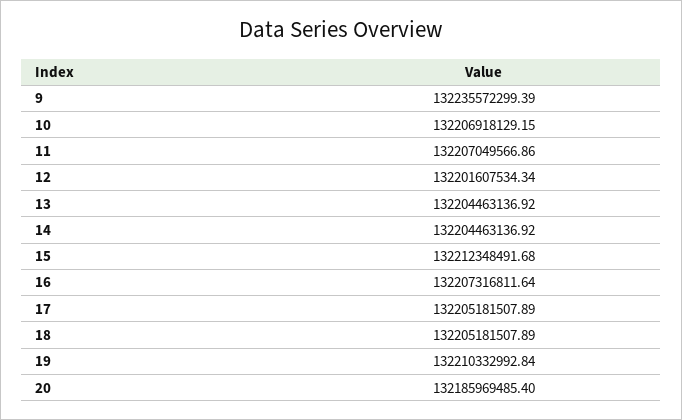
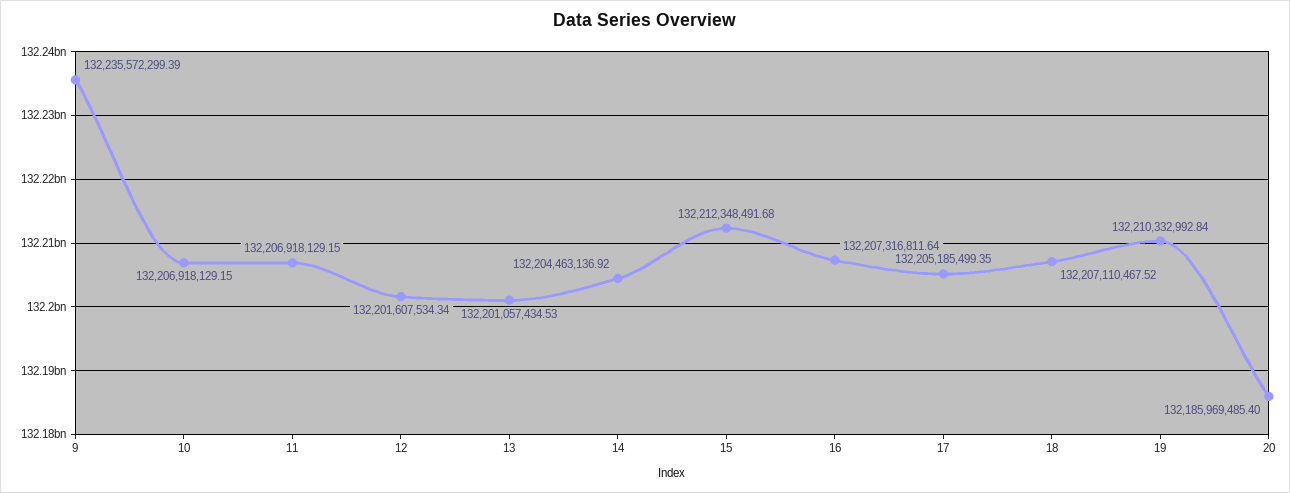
  {
    "9": 132235572299.39,
    "10": 132206918129.15,
-   "11": 132207049566.86,
+   "11": 132206918129.15,
    "12": 132201607534.34,
-   "13": 132204463136.92,
+   "13": 132201057434.53,
    "14": 132204463136.92,
    "15": 132212348491.68,
    "16": 132207316811.64,
-   "17": 132205181507.89,
+   "17": 132205185499.35,
-   "18": 132205181507.89,
+   "18": 132207110467.52,
    "19": 132210332992.84,
    "20": 132185969485.4
  }

